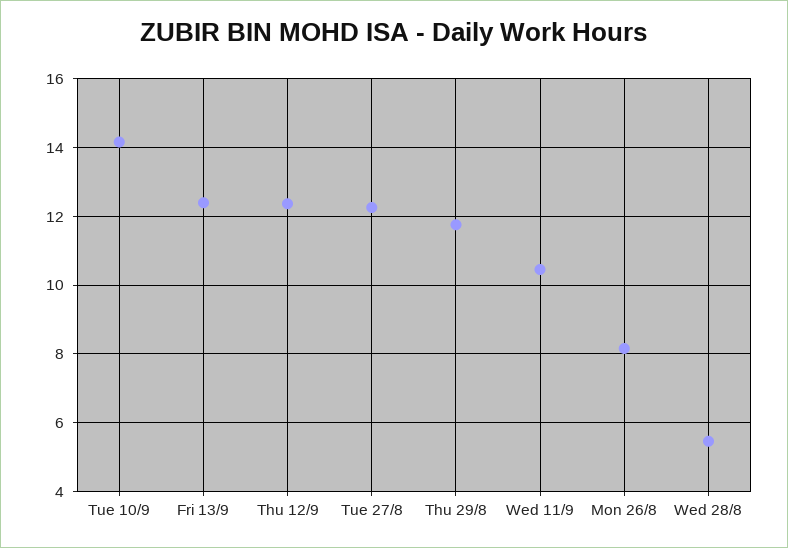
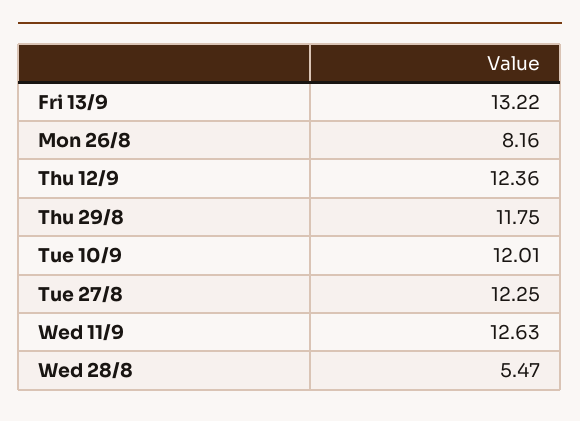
  {
-   "Tue 10/9": 14.2,
+   "Tue 10/9": 12.01,
-   "Fri 13/9": 12.4,
+   "Fri 13/9": 13.22,
    "Thu 12/9": 12.36,
    "Tue 27/8": 12.25,
    "Thu 29/8": 11.75,
-   "Wed 11/9": 10.4,
+   "Wed 11/9": 12.63,
    "Mon 26/8": 8.16,
    "Wed 28/8": 5.47
  }

